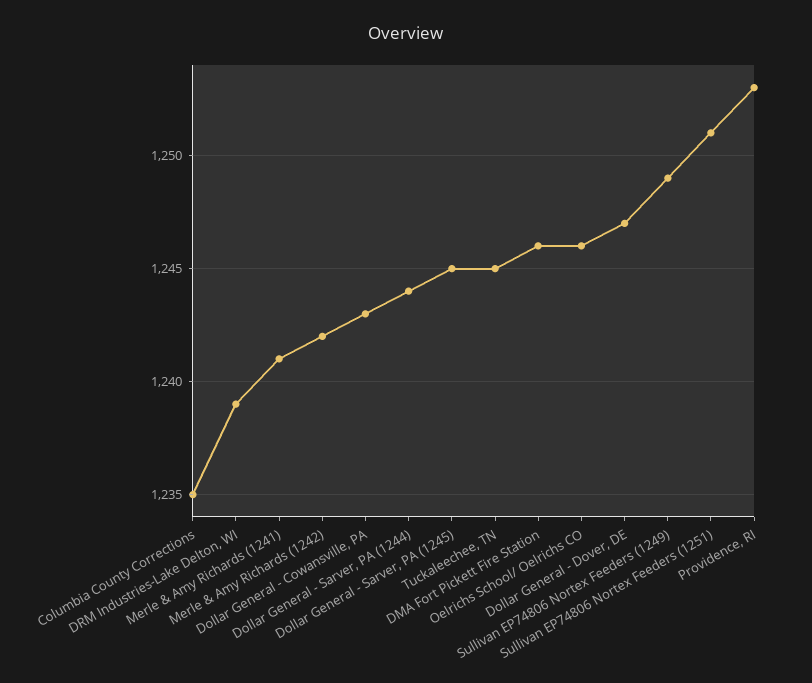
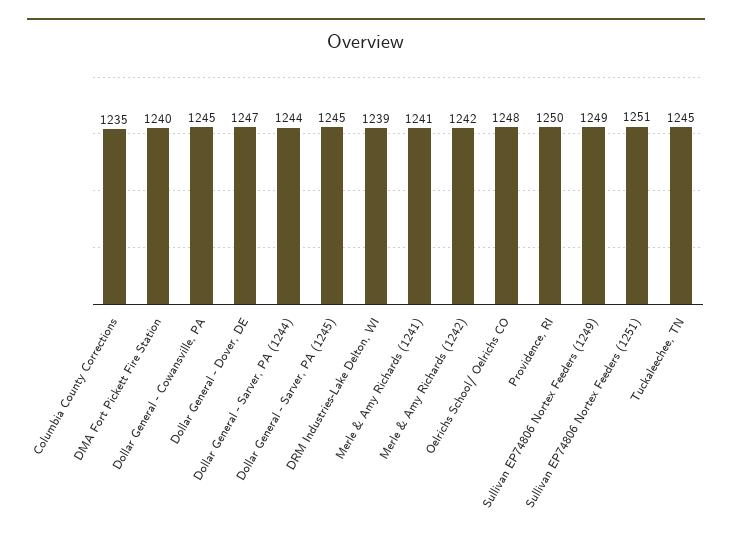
  {
    "Columbia County Corrections": 1235,
    "DRM Industries-Lake Delton, WI": 1239,
    "Merle & Amy Richards (1241)": 1241,
    "Merle & Amy Richards (1242)": 1242,
-   "Dollar General - Cowansville, PA": 1243,
+   "Dollar General - Cowansville, PA": 1245,
    "Dollar General - Sarver, PA (1244)": 1244,
    "Dollar General - Sarver, PA (1245)": 1245,
    "Tuckaleechee, TN": 1245,
-   "DMA Fort Pickett Fire Station": 1246,
+   "DMA Fort Pickett Fire Station": 1240,
-   "Oelrichs School/ Oelrichs CO": 1246,
+   "Oelrichs School/ Oelrichs CO": 1248,
    "Dollar General - Dover, DE": 1247,
    "Sullivan EP74806 Nortex Feeders (1249)": 1249,
    "Sullivan EP74806 Nortex Feeders (1251)": 1251,
-   "Providence, RI": 1253
+   "Providence, RI": 1250
  }

